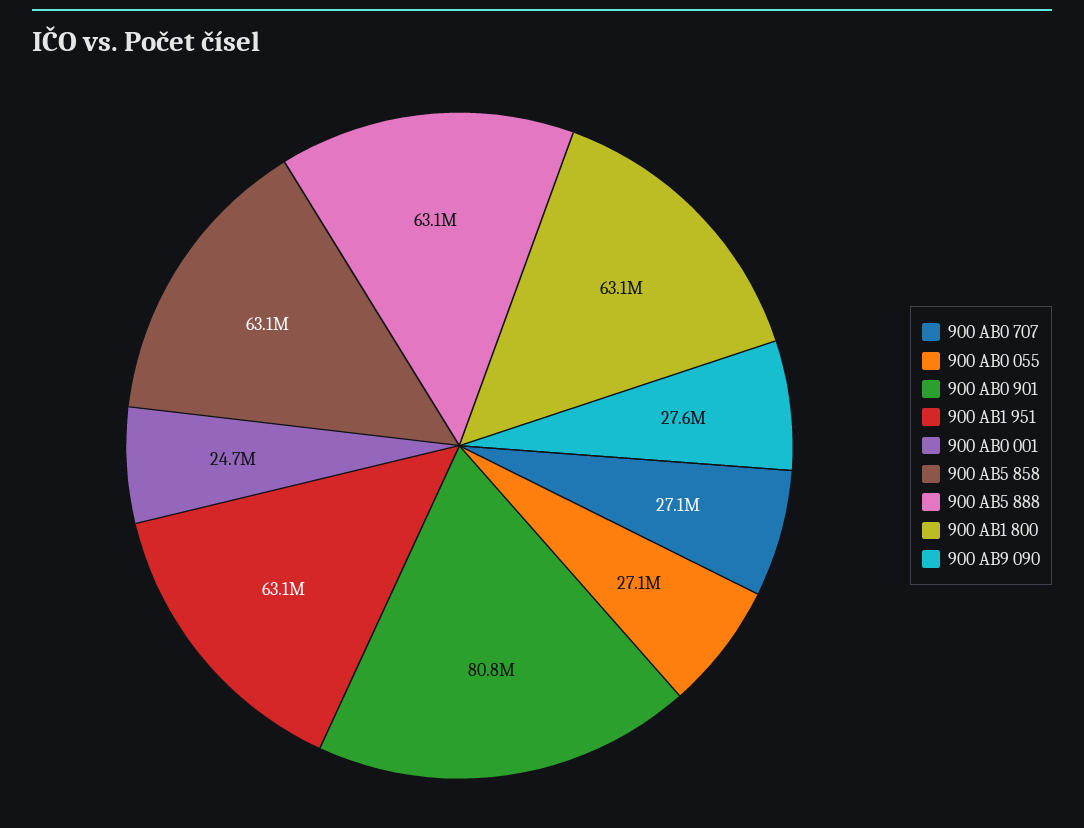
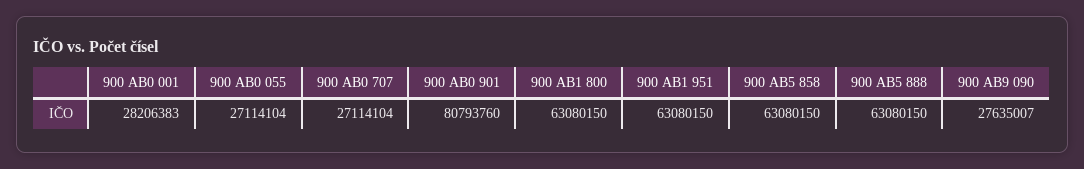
  {
    "900 AB0 707": 27114104,
    "900 AB0 055": 27114104,
    "900 AB0 901": 80793760,
    "900 AB1 951": 63080150,
-   "900 AB0 001": 24700000,
+   "900 AB0 001": 28206383,
    "900 AB5 858": 63080150,
    "900 AB5 888": 63080150,
    "900 AB1 800": 63080150,
    "900 AB9 090": 27635007
  }

